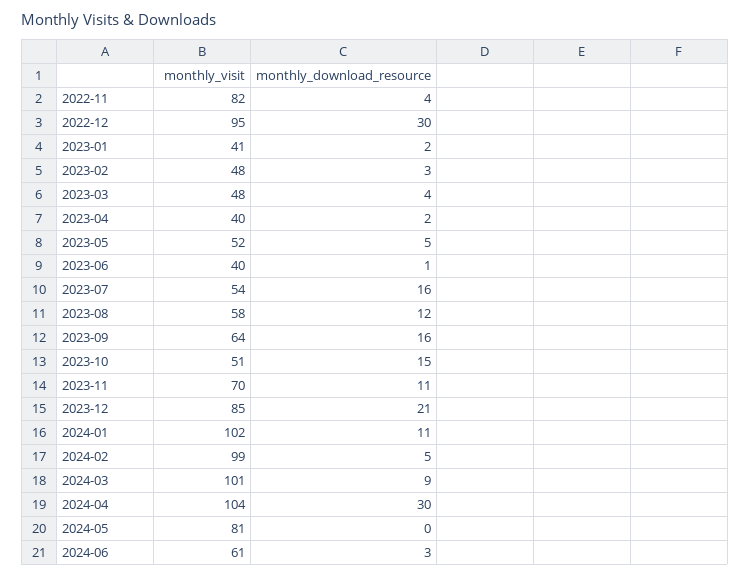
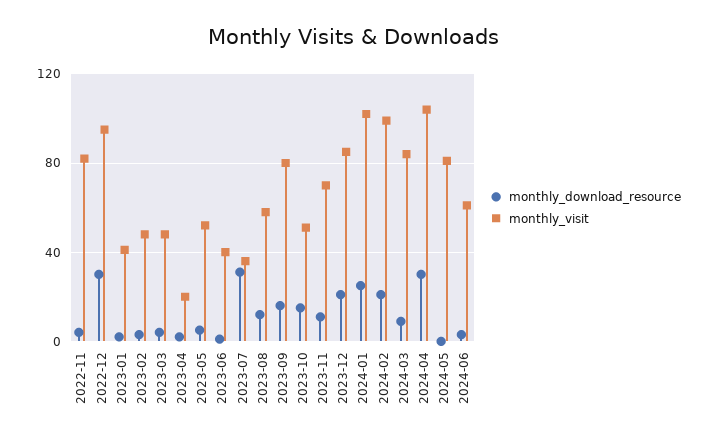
  {
    "monthly_visit": {
      "2022-11": 82,
      "2022-12": 95,
      "2023-01": 41,
      "2023-02": 48,
      "2023-03": 48,
-     "2023-04": 40,
+     "2023-04": 20,
      "2023-05": 52,
      "2023-06": 40,
-     "2023-07": 54,
+     "2023-07": 35,
      "2023-08": 58,
-     "2023-09": 64,
+     "2023-09": 80,
      "2023-10": 51,
      "2023-11": 70,
      "2023-12": 85,
      "2024-01": 102,
      "2024-02": 99,
-     "2024-03": 101,
+     "2024-03": 85,
      "2024-04": 104,
      "2024-05": 81,
      "2024-06": 61
    },
    "monthly_download_resource": {
      "2022-11": 4,
      "2022-12": 30,
      "2023-01": 2,
      "2023-02": 3,
      "2023-03": 4,
      "2023-04": 2,
      "2023-05": 5,
      "2023-06": 1,
-     "2023-07": 16,
+     "2023-07": 30,
      "2023-08": 12,
      "2023-09": 16,
      "2023-10": 15,
      "2023-11": 11,
      "2023-12": 21,
-     "2024-01": 11,
+     "2024-01": 25,
-     "2024-02": 5,
+     "2024-02": 20,
      "2024-03": 9,
      "2024-04": 30,
      "2024-05": 0,
      "2024-06": 3
    }
  }

